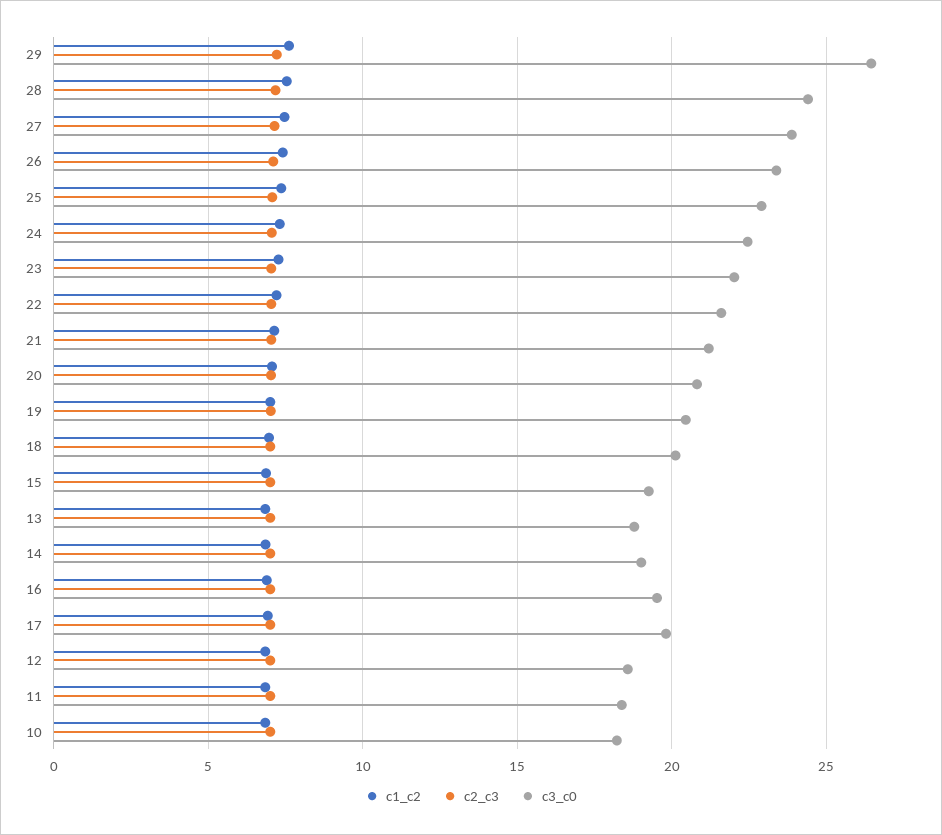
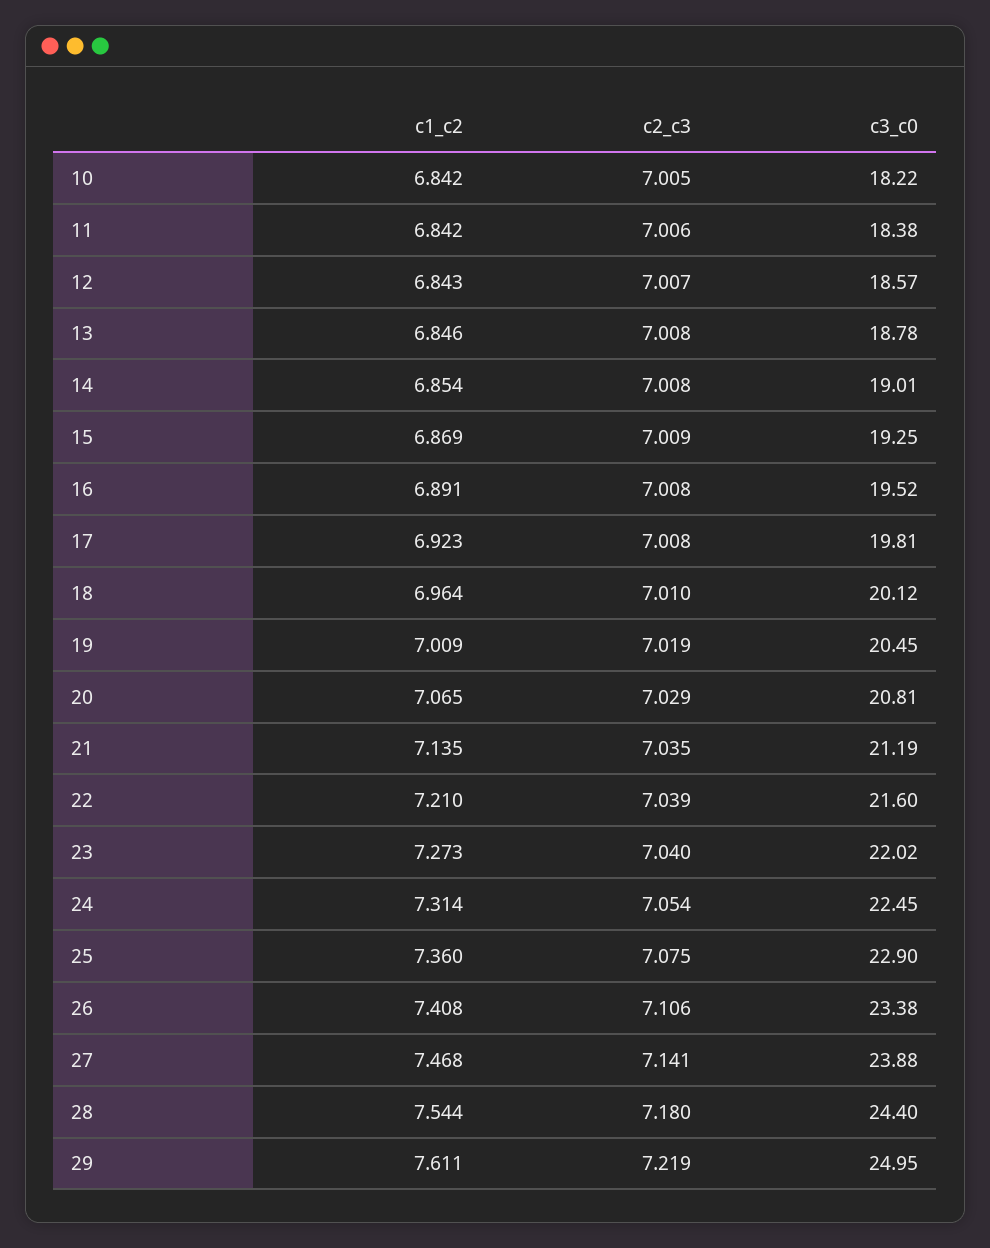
  {
    "c1_c2": {
      "29": 7.611,
      "28": 7.544,
      "27": 7.468,
      "26": 7.408,
      "25": 7.36,
      "24": 7.314,
      "23": 7.273,
      "22": 7.21,
      "21": 7.135,
      "20": 7.065,
      "19": 7.009,
      "18": 6.964,
      "15": 6.869,
      "13": 6.846,
      "14": 6.854,
      "16": 6.891,
      "17": 6.923,
      "12": 6.843,
      "11": 6.842,
      "10": 6.842
    },
    "c2_c3": {
      "29": 7.219,
      "28": 7.18,
      "27": 7.141,
      "26": 7.106,
      "25": 7.075,
      "24": 7.054,
      "23": 7.04,
      "22": 7.039,
      "21": 7.035,
      "20": 7.029,
      "19": 7.019,
      "18": 7.01,
      "15": 7.009,
      "13": 7.008,
      "14": 7.008,
      "16": 7.008,
      "17": 7.008,
      "12": 7.007,
      "11": 7.006,
      "10": 7.005
    },
    "c3_c0": {
-     "29": 26.5,
+     "29": 24.95,
      "28": 24.4,
      "27": 23.88,
      "26": 23.38,
      "25": 22.9,
      "24": 22.45,
      "23": 22.02,
      "22": 21.6,
      "21": 21.19,
      "20": 20.81,
      "19": 20.45,
      "18": 20.12,
      "15": 19.25,
      "13": 18.78,
      "14": 19.01,
      "16": 19.52,
      "17": 19.81,
      "12": 18.57,
      "11": 18.38,
      "10": 18.22
    }
  }

